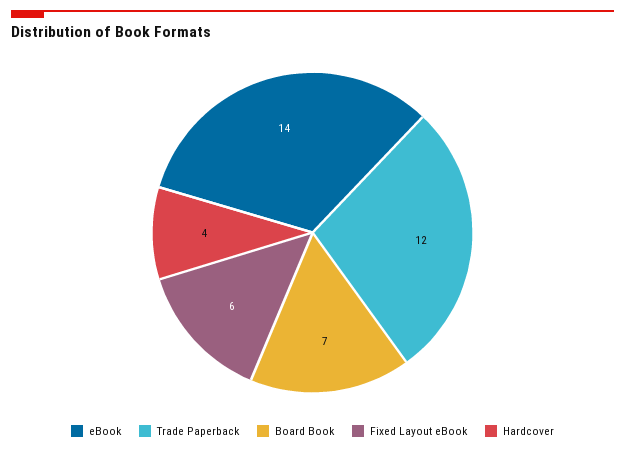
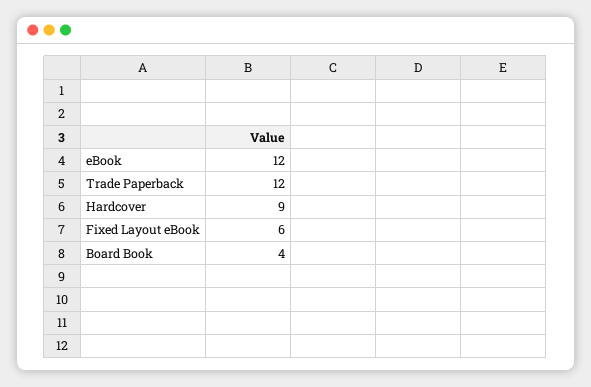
  {
-   "eBook": 14,
+   "eBook": 12,
    "Trade Paperback": 12,
-   "Board Book": 7,
+   "Board Book": 4,
    "Fixed Layout eBook": 6,
-   "Hardcover": 4
+   "Hardcover": 9
  }

